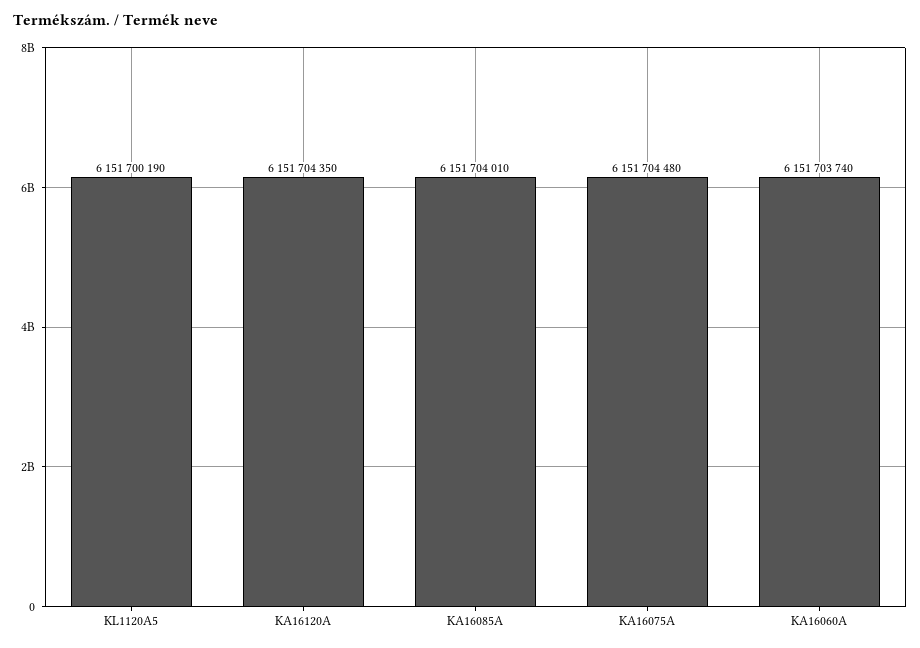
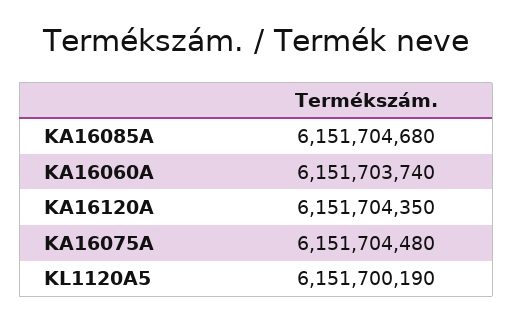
  {
    "KL1120A5": 6151700190,
    "KA16120A": 6151704350,
-   "KA16085A": 6151704010,
+   "KA16085A": 6151704680,
    "KA16075A": 6151704480,
    "KA16060A": 6151703740
  }

